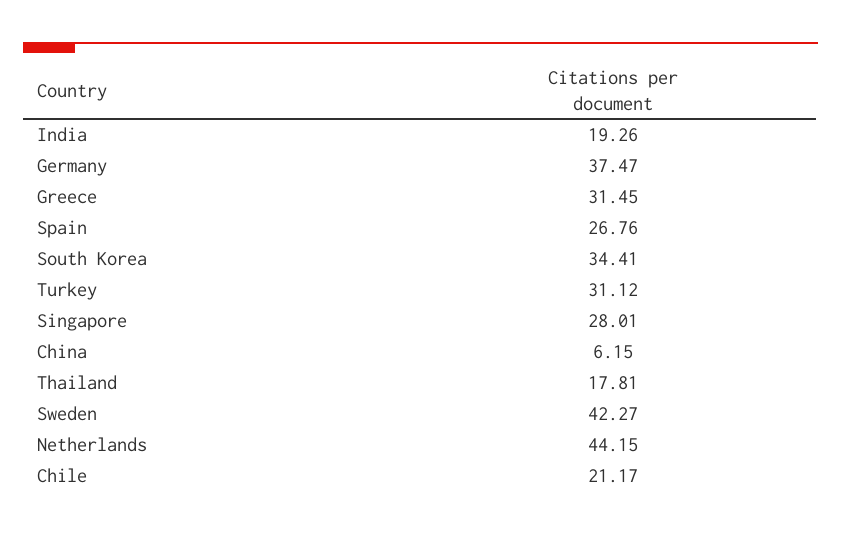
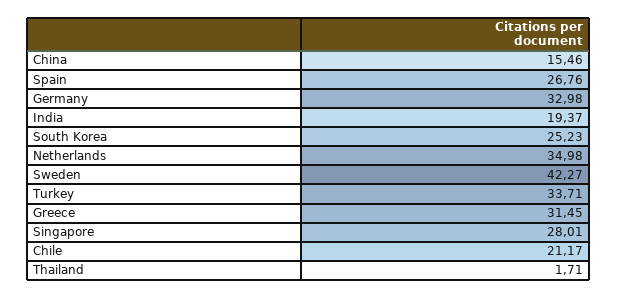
  {
-   "India": 19.26,
+   "India": 19.37,
-   "Germany": 37.47,
+   "Germany": 32.98,
    "Greece": 31.45,
    "Spain": 26.76,
-   "South Korea": 34.41,
+   "South Korea": 25.23,
-   "Turkey": 31.12,
+   "Turkey": 33.71,
    "Singapore": 28.01,
-   "China": 6.15,
+   "China": 15.46,
-   "Thailand": 17.81,
+   "Thailand": 1.71,
    "Sweden": 42.27,
-   "Netherlands": 44.15,
+   "Netherlands": 34.98,
    "Chile": 21.17
  }

